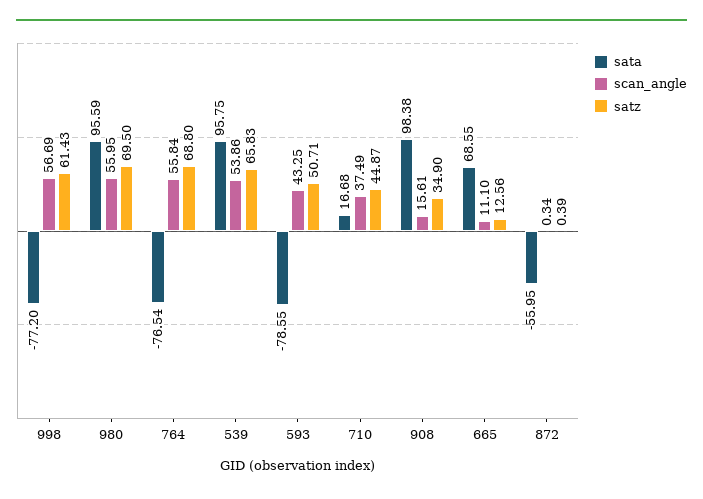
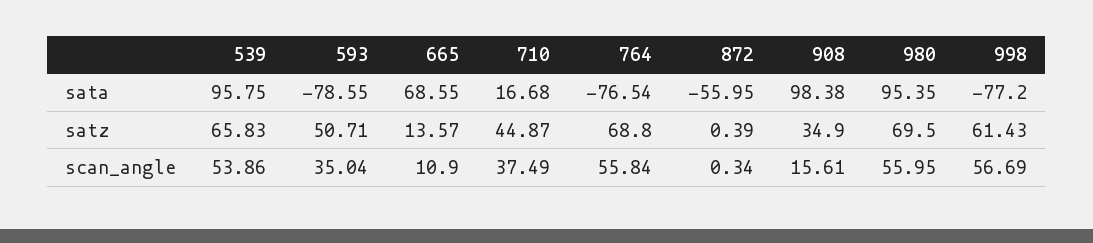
  {
    "sata": {
      "998": -77.2,
-     "980": 95.59,
+     "980": 95.35,
      "764": -76.54,
      "539": 95.75,
      "593": -78.55,
      "710": 16.68,
      "908": 98.38,
      "665": 68.55,
      "872": -55.95
    },
    "scan_angle": {
      "998": 56.69,
      "980": 55.95,
      "764": 55.84,
      "539": 53.86,
-     "593": 43.25,
+     "593": 35.04,
      "710": 37.49,
      "908": 15.61,
-     "665": 11.1,
+     "665": 10.9,
      "872": 0.34
    },
    "satz": {
      "998": 61.43,
      "980": 69.5,
      "764": 68.8,
      "539": 65.83,
      "593": 50.71,
      "710": 44.87,
      "908": 34.9,
-     "665": 12.56,
+     "665": 13.57,
      "872": 0.39
    }
  }

